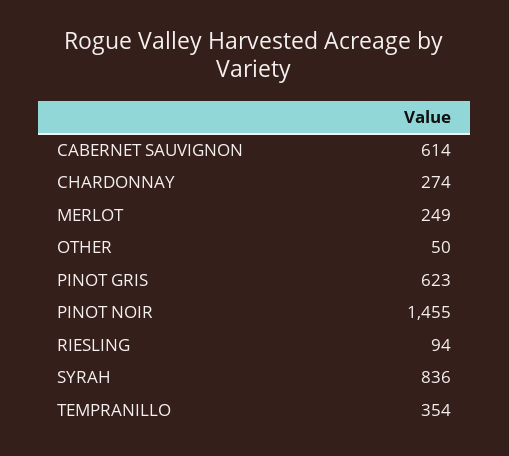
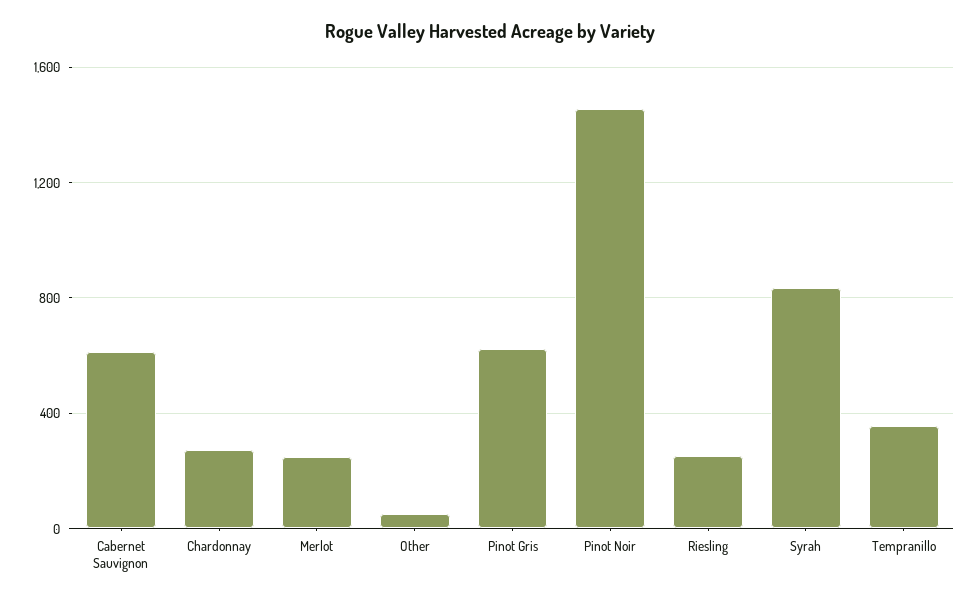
  {
    "CABERNET SAUVIGNON": 614,
    "CHARDONNAY": 274,
    "MERLOT": 249,
    "OTHER": 50,
    "PINOT GRIS": 623,
    "PINOT NOIR": 1455,
-   "RIESLING": 94,
+   "RIESLING": 250,
    "SYRAH": 836,
    "TEMPRANILLO": 354
  }

